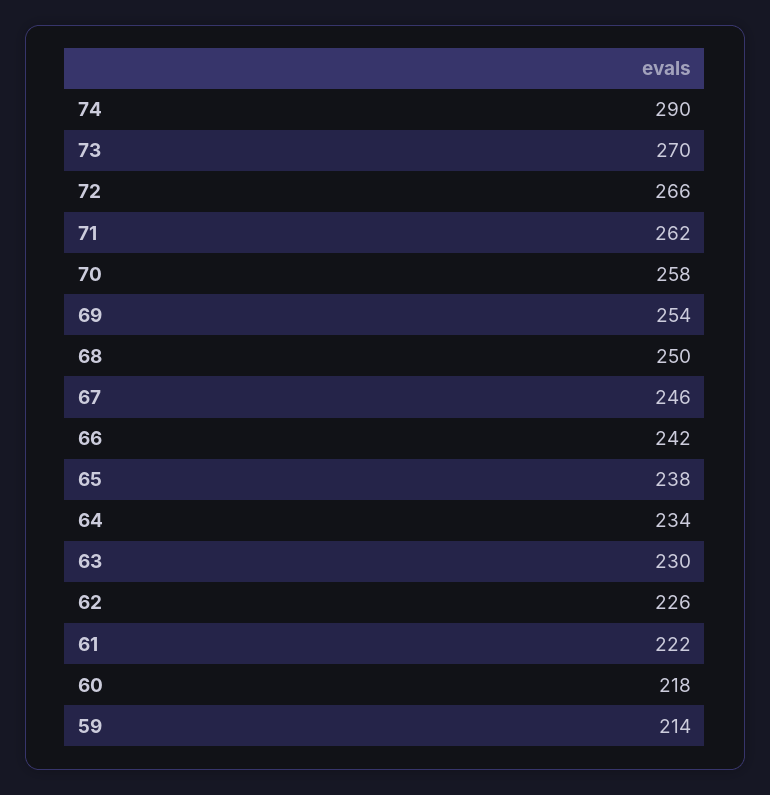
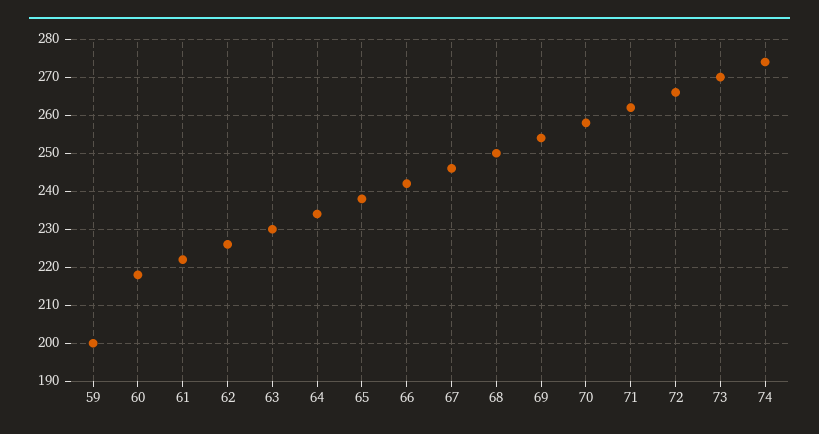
  {
-   "74": 290,
+   "74": 275,
    "73": 270,
    "72": 266,
    "71": 262,
    "70": 258,
    "69": 254,
    "68": 250,
    "67": 246,
    "66": 242,
    "65": 238,
    "64": 234,
    "63": 230,
    "62": 226,
    "61": 222,
    "60": 218,
-   "59": 214
+   "59": 200
  }

